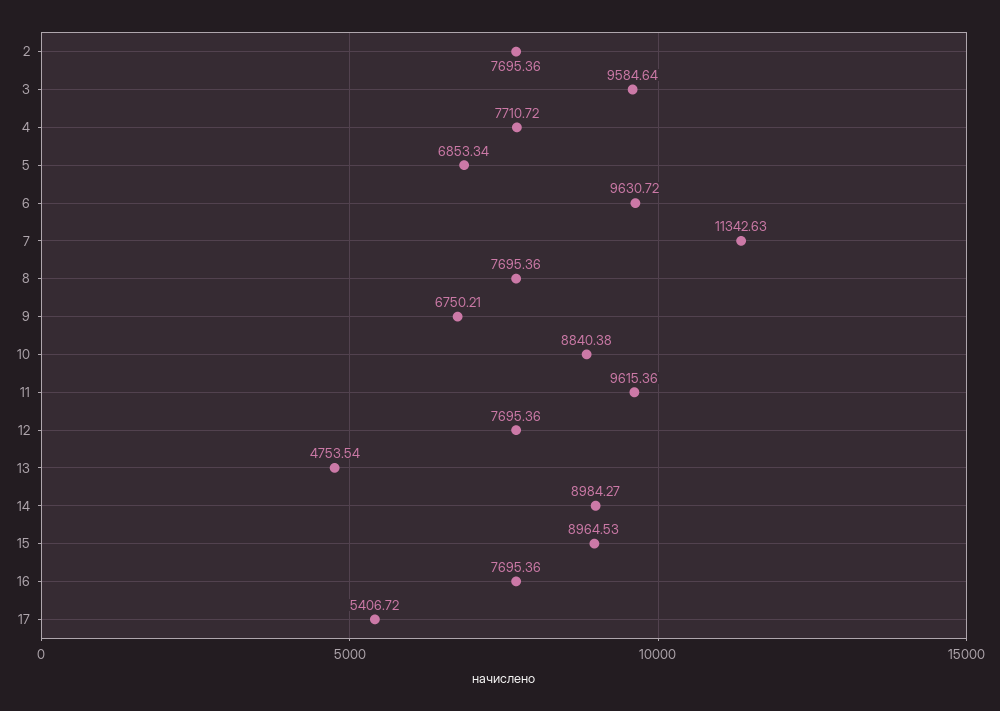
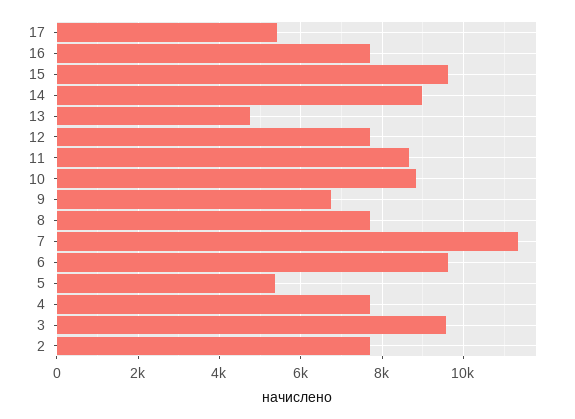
  {
    "2": 7695.36,
    "3": 9584.64,
    "4": 7710.72,
-   "5": 6853.34,
+   "5": 5400,
    "6": 9630.72,
    "7": 11342.63,
    "8": 7695.36,
    "9": 6750.21,
    "10": 8840.38,
-   "11": 9615.36,
+   "11": 8600,
    "12": 7695.36,
    "13": 4753.54,
    "14": 8984.27,
-   "15": 8964.53,
+   "15": 9600,
    "16": 7695.36,
    "17": 5406.72
  }

